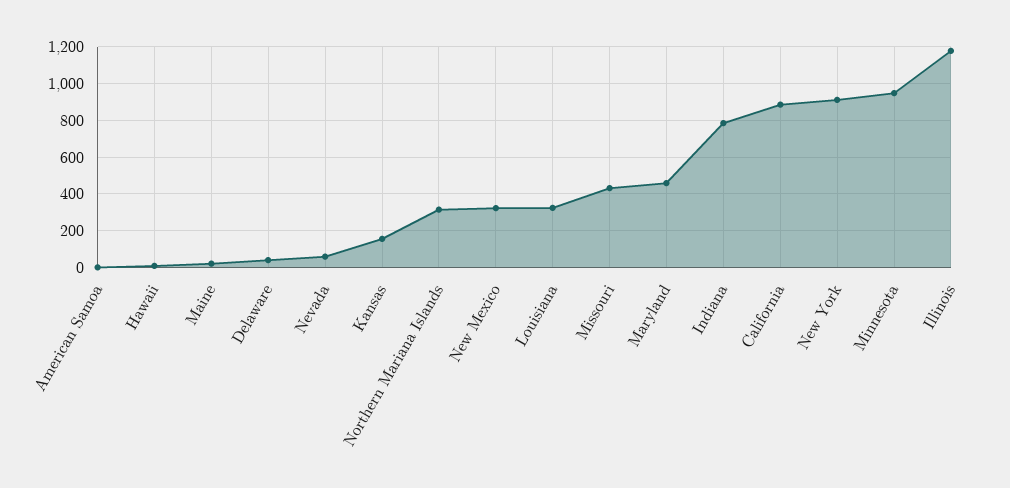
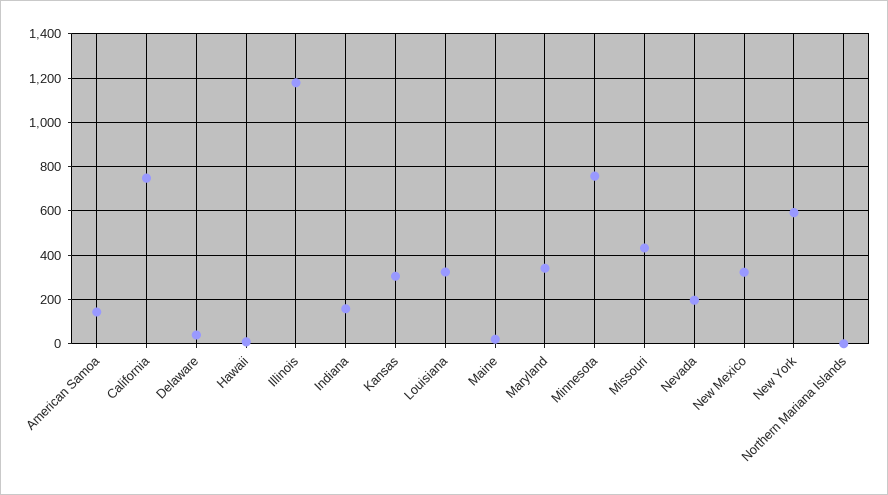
  {
-   "American Samoa": 0,
+   "American Samoa": 150,
    "Hawaii": 0,
    "Maine": 0,
    "Delaware": 50,
-   "Nevada": 50,
+   "Nevada": 200,
-   "Kansas": 150,
+   "Kansas": 300,
-   "Northern Mariana Islands": 300,
+   "Northern Mariana Islands": 0,
    "New Mexico": 300,
    "Louisiana": 300,
    "Missouri": 450,
-   "Maryland": 450,
+   "Maryland": 350,
-   "Indiana": 800,
+   "Indiana": 150,
-   "California": 900,
+   "California": 750,
-   "New York": 900,
+   "New York": 600,
-   "Minnesota": 950,
+   "Minnesota": 750,
    "Illinois": 1200
  }

